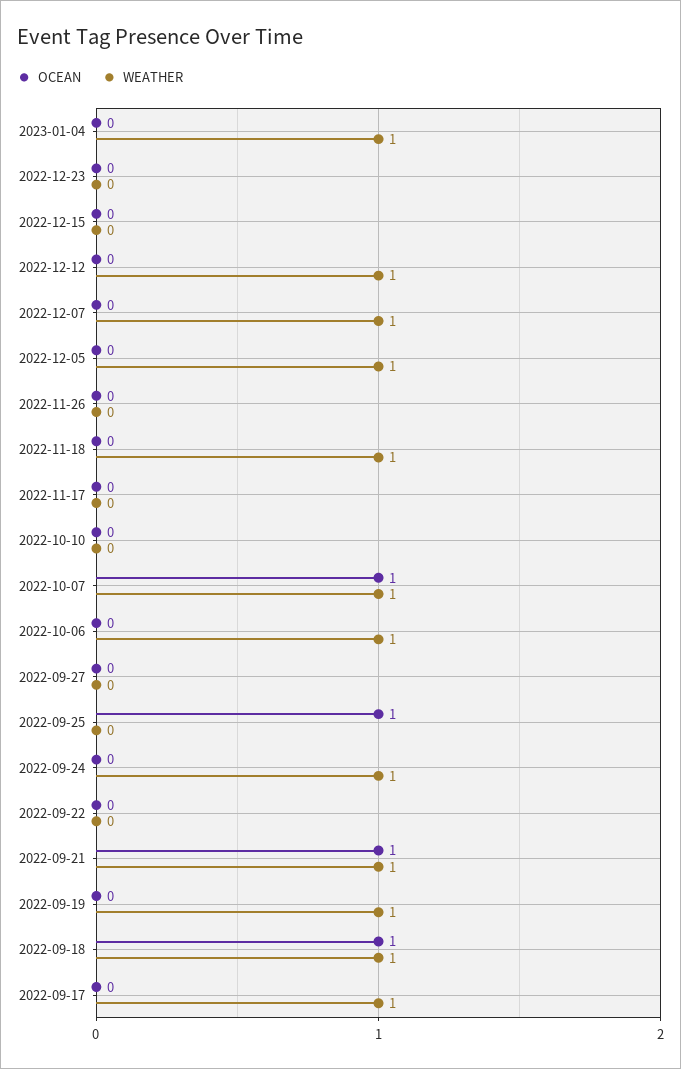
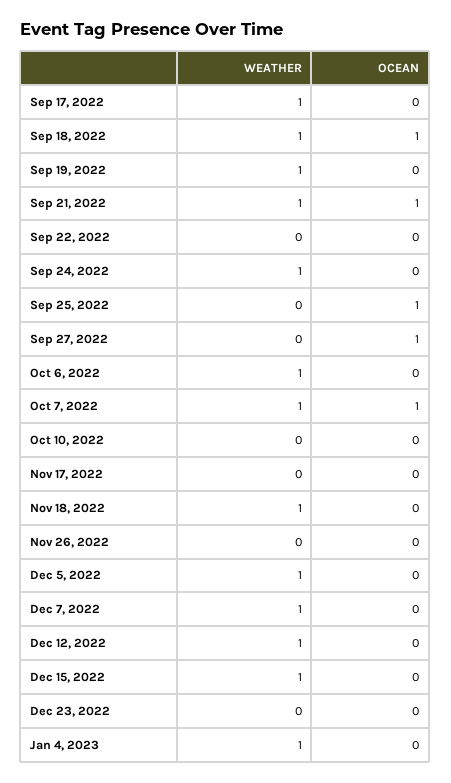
  {
    "OCEAN": {
      "2023-01-04": 0,
      "2022-12-23": 0,
      "2022-12-15": 0,
      "2022-12-12": 0,
      "2022-12-07": 0,
      "2022-12-05": 0,
      "2022-11-26": 0,
      "2022-11-18": 0,
      "2022-11-17": 0,
      "2022-10-10": 0,
      "2022-10-07": 1,
      "2022-10-06": 0,
-     "2022-09-27": 0,
+     "2022-09-27": 1,
      "2022-09-25": 1,
      "2022-09-24": 0,
      "2022-09-22": 0,
      "2022-09-21": 1,
      "2022-09-19": 0,
      "2022-09-18": 1,
      "2022-09-17": 0
    },
    "WEATHER": {
      "2023-01-04": 1,
      "2022-12-23": 0,
-     "2022-12-15": 0,
+     "2022-12-15": 1,
      "2022-12-12": 1,
      "2022-12-07": 1,
      "2022-12-05": 1,
      "2022-11-26": 0,
      "2022-11-18": 1,
      "2022-11-17": 0,
      "2022-10-10": 0,
      "2022-10-07": 1,
      "2022-10-06": 1,
      "2022-09-27": 0,
      "2022-09-25": 0,
      "2022-09-24": 1,
      "2022-09-22": 0,
      "2022-09-21": 1,
      "2022-09-19": 1,
      "2022-09-18": 1,
      "2022-09-17": 1
    }
  }

